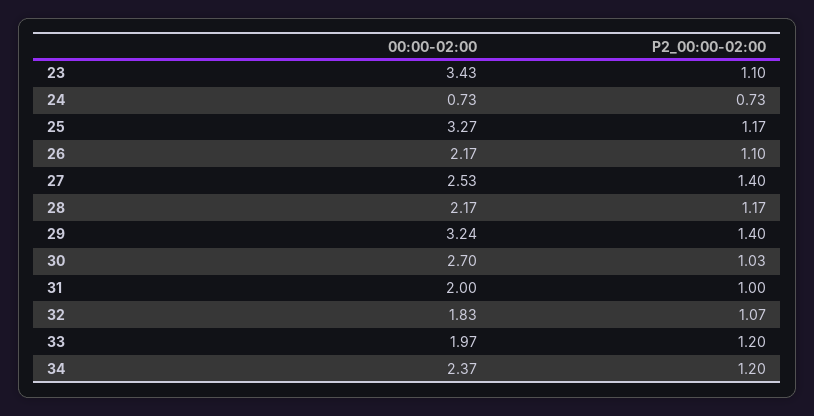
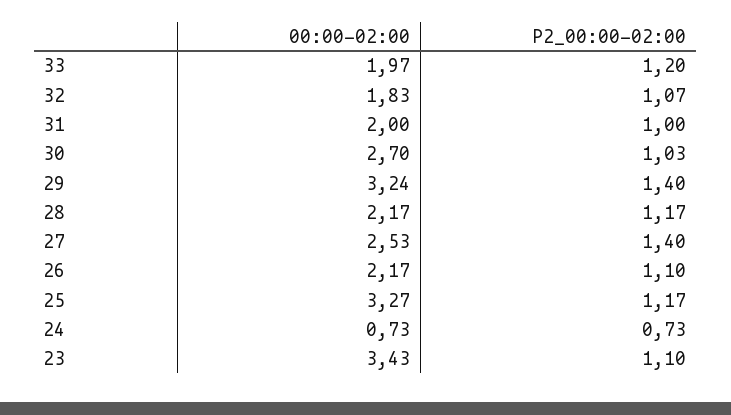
  {
    "00:00-02:00": {
      "23": 3.43,
      "24": 0.73,
      "25": 3.27,
      "26": 2.17,
      "27": 2.53,
      "28": 2.17,
      "29": 3.24,
      "30": 2.7,
      "31": 2,
      "32": 1.83,
-     "33": 1.97,
+     "33": 1.97
-     "34": 2.37
    },
    "P2_00:00-02:00": {
      "23": 1.1,
      "24": 0.73,
      "25": 1.17,
      "26": 1.1,
      "27": 1.4,
      "28": 1.17,
      "29": 1.4,
      "30": 1.03,
      "31": 1,
      "32": 1.07,
-     "33": 1.2,
+     "33": 1.2
-     "34": 1.2
    }
  }

